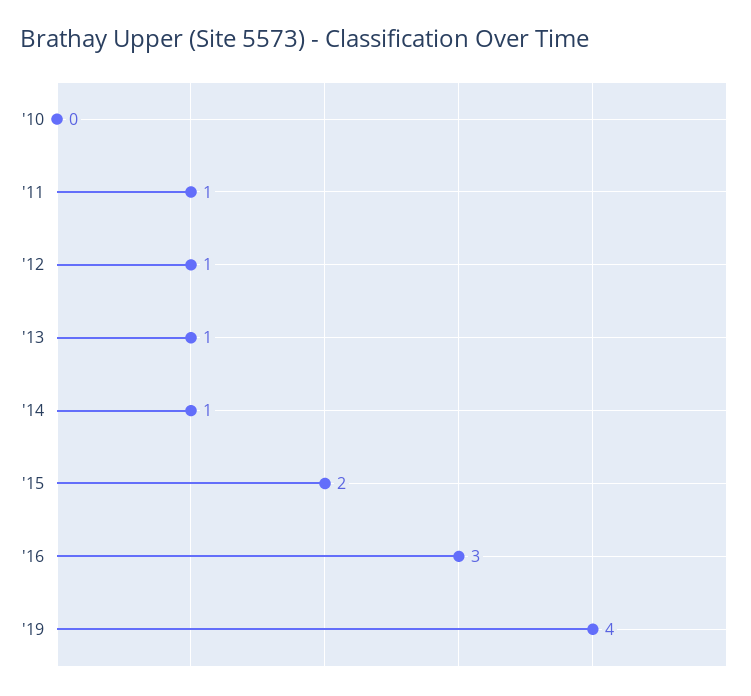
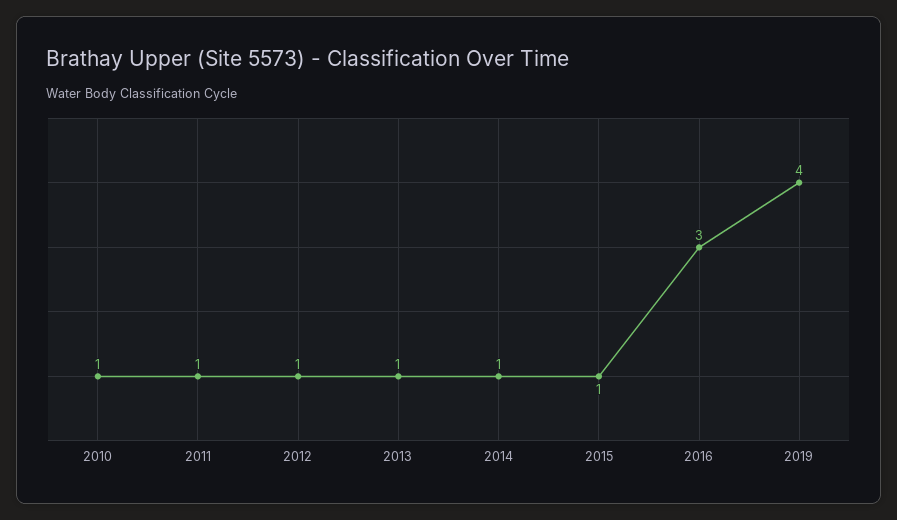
  {
-   "'10": 0,
+   "'10": 1,
    "'11": 1,
    "'12": 1,
    "'13": 1,
    "'14": 1,
-   "'15": 2,
+   "'15": 1,
    "'16": 3,
    "'19": 4
  }

